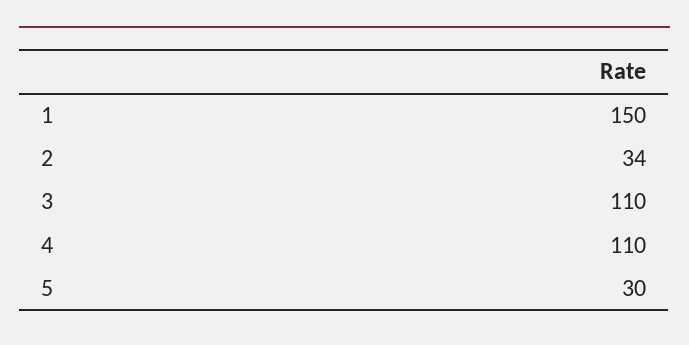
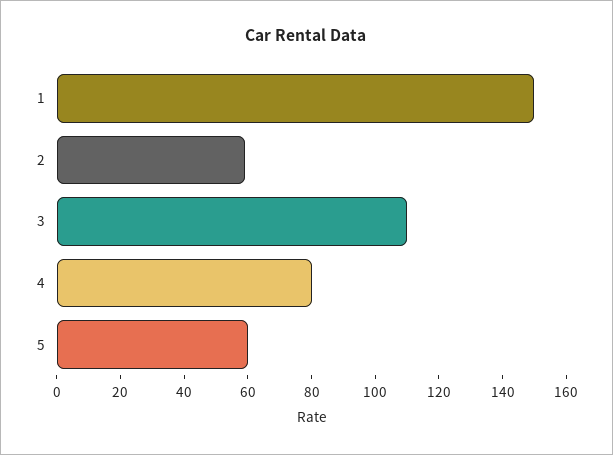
  {
    "1": 150,
-   "2": 34,
+   "2": 60,
    "3": 110,
-   "4": 110,
+   "4": 80,
-   "5": 30
+   "5": 60
  }

